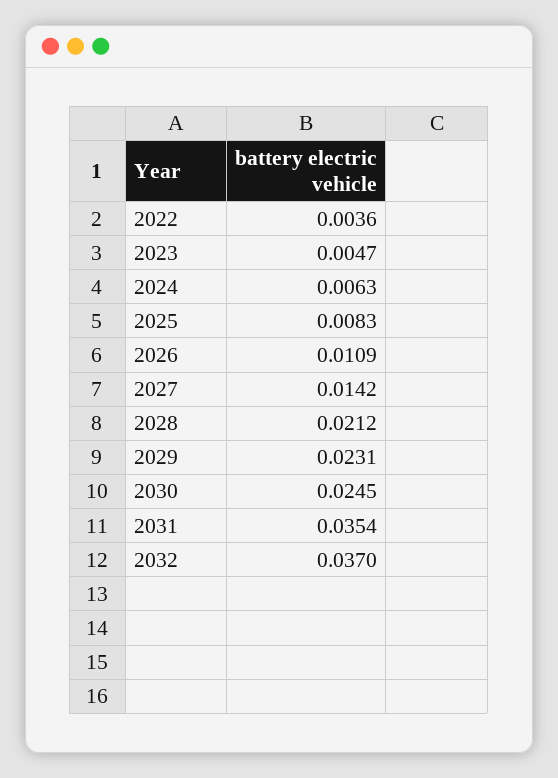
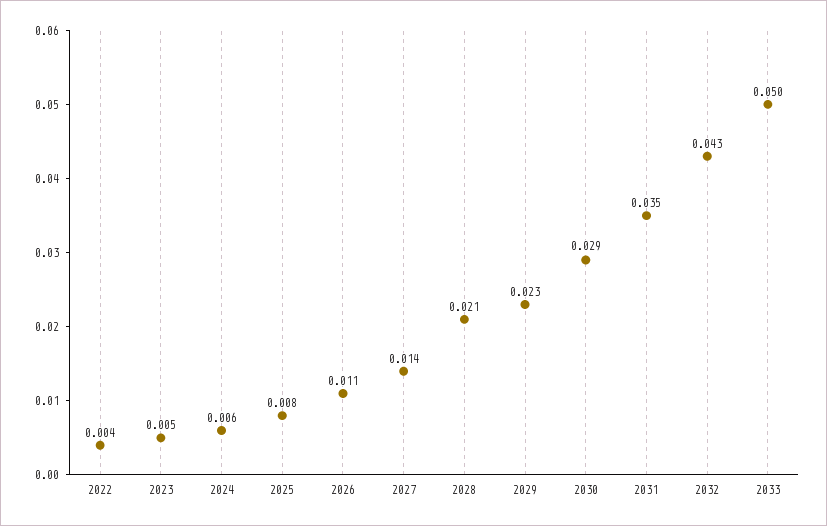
  {
    "2022": 0.0036,
    "2023": 0.0047,
    "2024": 0.0063,
    "2025": 0.0083,
    "2026": 0.0109,
    "2027": 0.0142,
    "2028": 0.0212,
    "2029": 0.0231,
-   "2030": 0.0245,
+   "2030": 0.029,
    "2031": 0.0354,
-   "2032": 0.037
+   "2032": 0.043,
+   "2033": 0.05
  }

